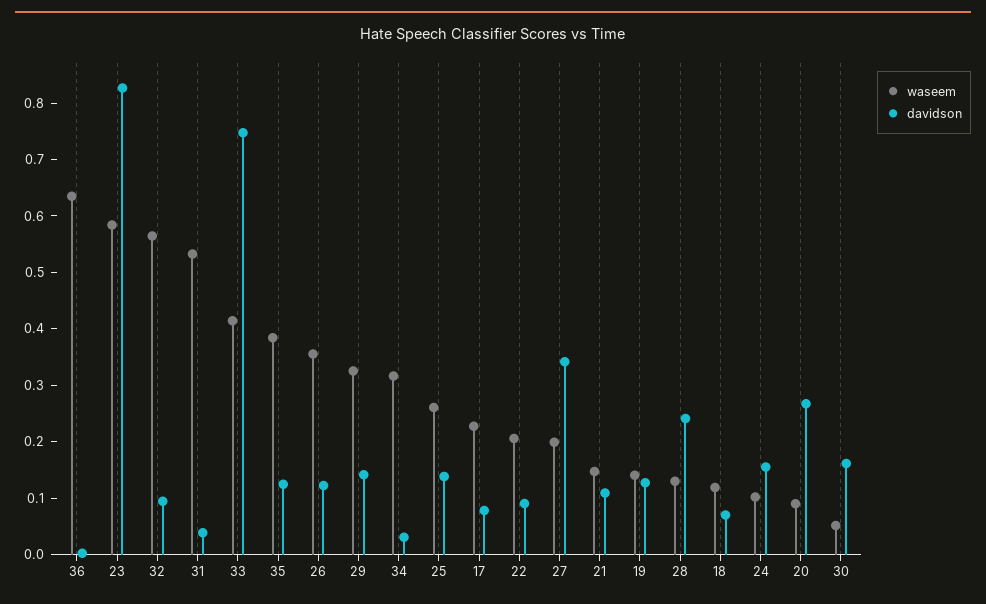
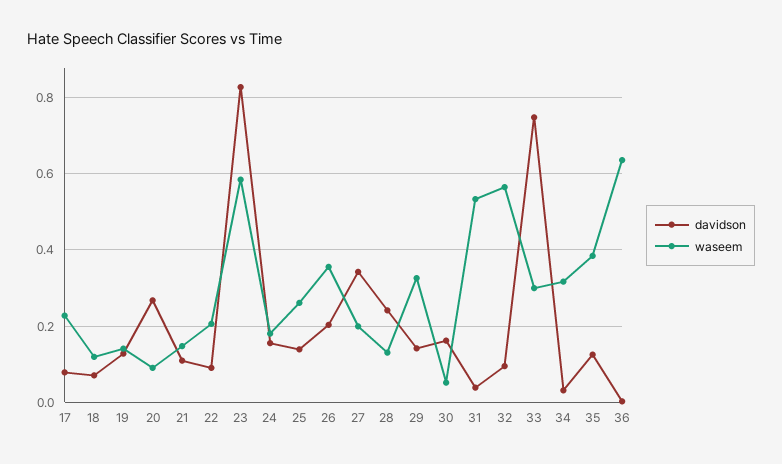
  {
    "waseem": {
      "36": 0.64,
      "23": 0.58,
      "32": 0.56,
      "31": 0.54,
-     "33": 0.42,
+     "33": 0.3,
      "35": 0.38,
      "26": 0.36,
      "29": 0.32,
      "34": 0.32,
      "25": 0.26,
      "17": 0.22,
      "22": 0.2,
      "27": 0.2,
      "21": 0.14,
      "19": 0.14,
      "28": 0.14,
      "18": 0.12,
-     "24": 0.1,
+     "24": 0.18,
      "20": 0.1,
      "30": 0.06
    },
    "davidson": {
      "36": 0,
      "23": 0.82,
      "32": 0.1,
      "31": 0.04,
      "33": 0.74,
      "35": 0.12,
-     "26": 0.12,
+     "26": 0.2,
      "29": 0.14,
      "34": 0.04,
      "25": 0.14,
      "17": 0.08,
      "22": 0.1,
      "27": 0.34,
      "21": 0.1,
      "19": 0.12,
      "28": 0.24,
      "18": 0.08,
      "24": 0.16,
      "20": 0.26,
      "30": 0.16
    }
  }

